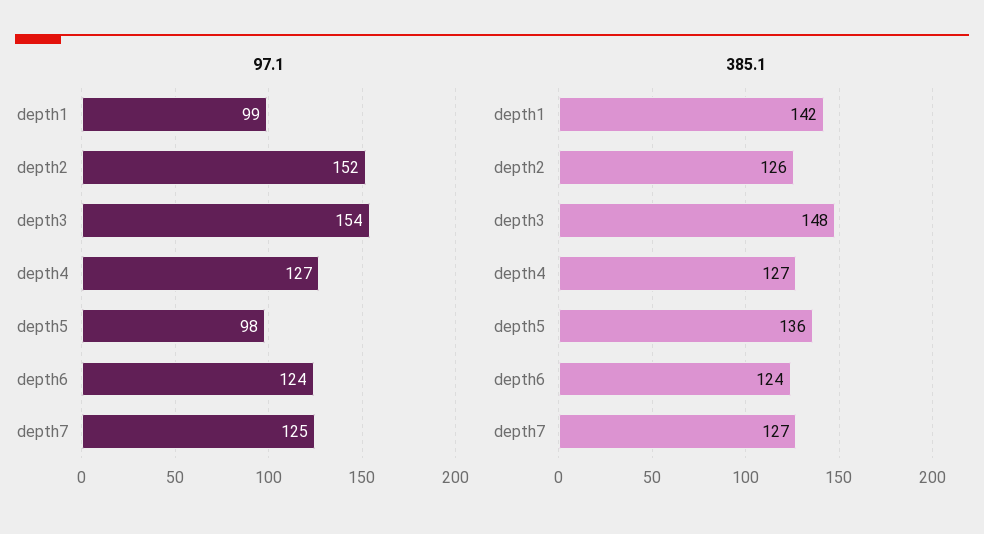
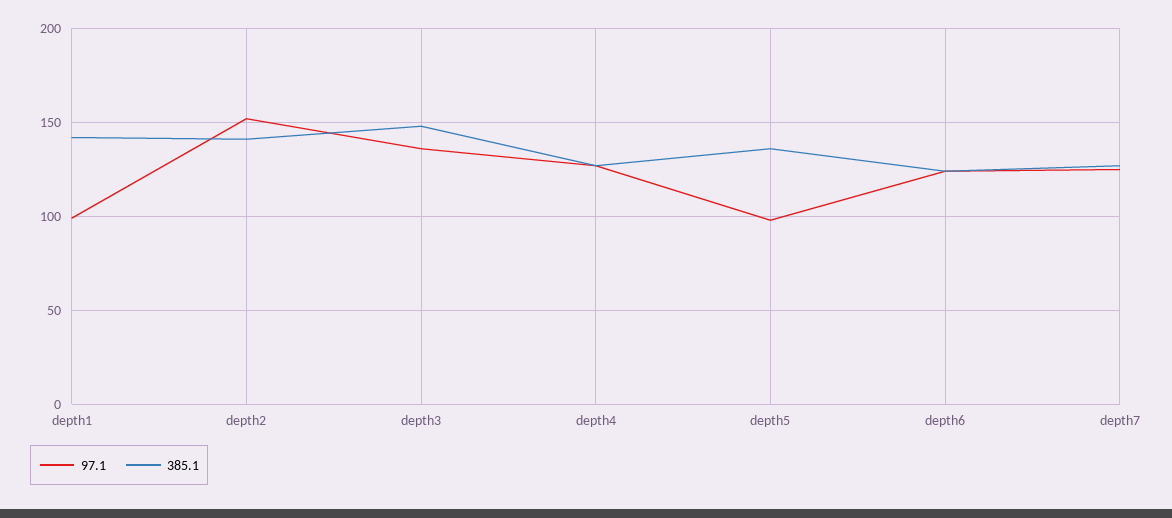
  {
    "97.1": {
      "depth1": 99,
      "depth2": 152,
-     "depth3": 154,
+     "depth3": 135,
      "depth4": 127,
      "depth5": 98,
      "depth6": 124,
      "depth7": 125
    },
    "385.1": {
      "depth1": 142,
-     "depth2": 126,
+     "depth2": 140,
      "depth3": 148,
      "depth4": 127,
      "depth5": 136,
      "depth6": 124,
      "depth7": 127
    }
  }

